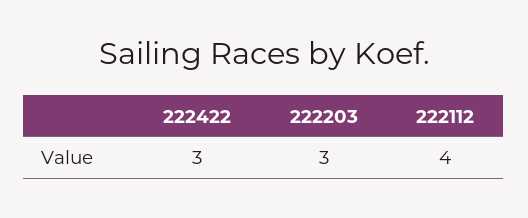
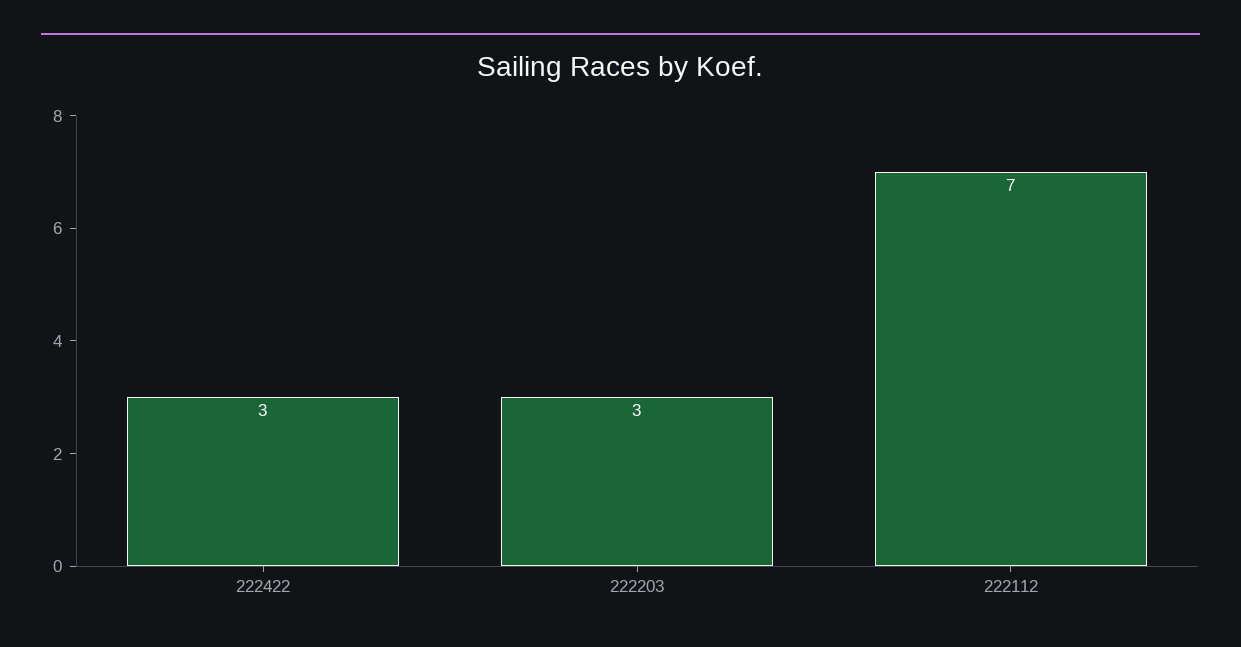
  {
    "222422": 3,
    "222203": 3,
-   "222112": 4
+   "222112": 7
  }

